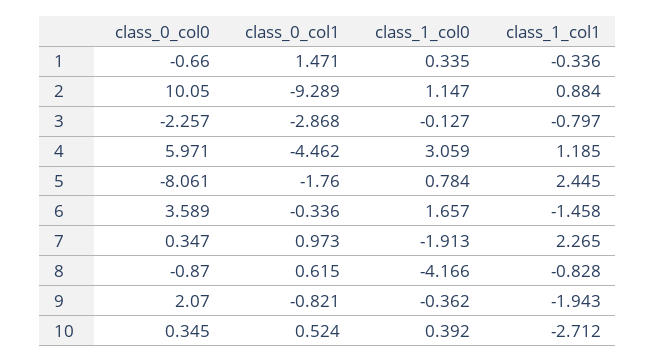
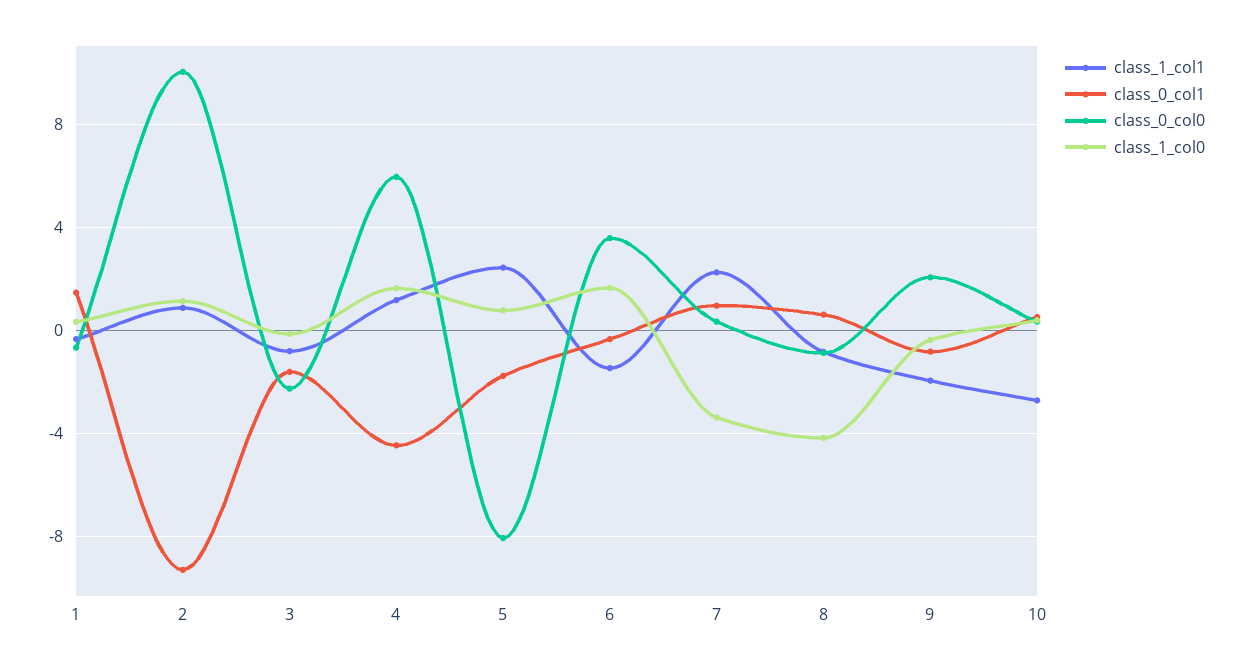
  {
    "class_0_col0": {
      "1": -0.66,
      "2": 10.05,
      "3": -2.257,
      "4": 5.971,
      "5": -8.061,
      "6": 3.589,
      "7": 0.347,
      "8": -0.87,
      "9": 2.07,
      "10": 0.345
    },
    "class_0_col1": {
      "1": 1.471,
      "2": -9.289,
-     "3": -2.868,
+     "3": -1.5,
      "4": -4.462,
      "5": -1.76,
      "6": -0.336,
      "7": 0.973,
      "8": 0.615,
      "9": -0.821,
      "10": 0.524
    },
    "class_1_col0": {
      "1": 0.335,
      "2": 1.147,
      "3": -0.127,
-     "4": 3.059,
+     "4": 1.5,
      "5": 0.784,
      "6": 1.657,
-     "7": -1.913,
+     "7": -3.5,
      "8": -4.166,
      "9": -0.362,
      "10": 0.392
    },
    "class_1_col1": {
      "1": -0.336,
      "2": 0.884,
      "3": -0.797,
      "4": 1.185,
      "5": 2.445,
      "6": -1.458,
      "7": 2.265,
      "8": -0.828,
      "9": -1.943,
      "10": -2.712
    }
  }

